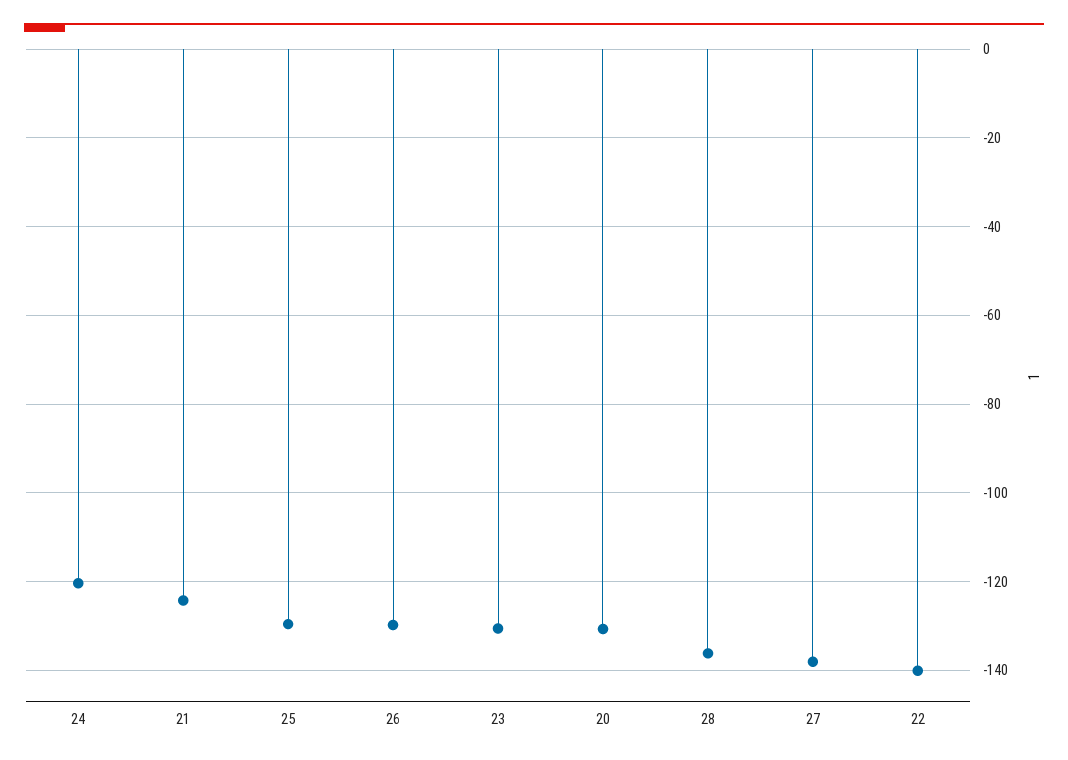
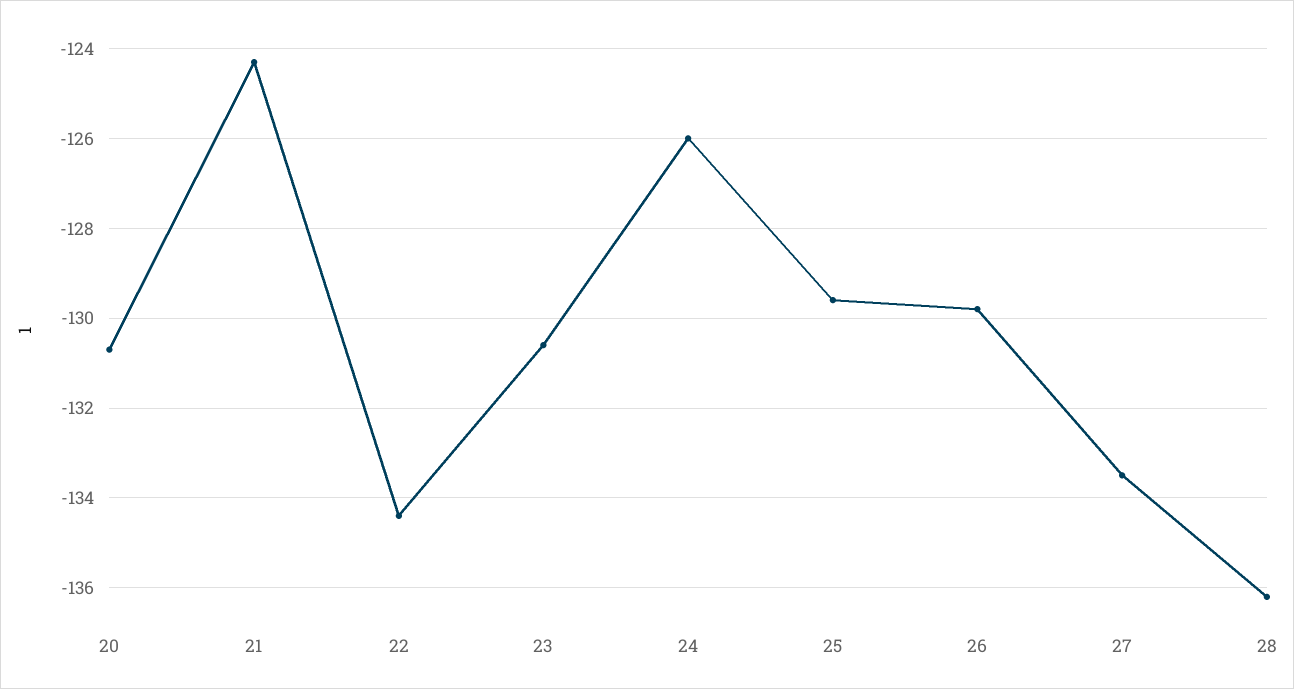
  {
-   "24": -120,
+   "24": -126,
    "21": -124.5,
    "25": -129.5,
    "26": -130,
    "23": -130.5,
    "20": -130.5,
    "28": -136,
-   "27": -138,
+   "27": -133.5,
-   "22": -140
+   "22": -134.5
  }

